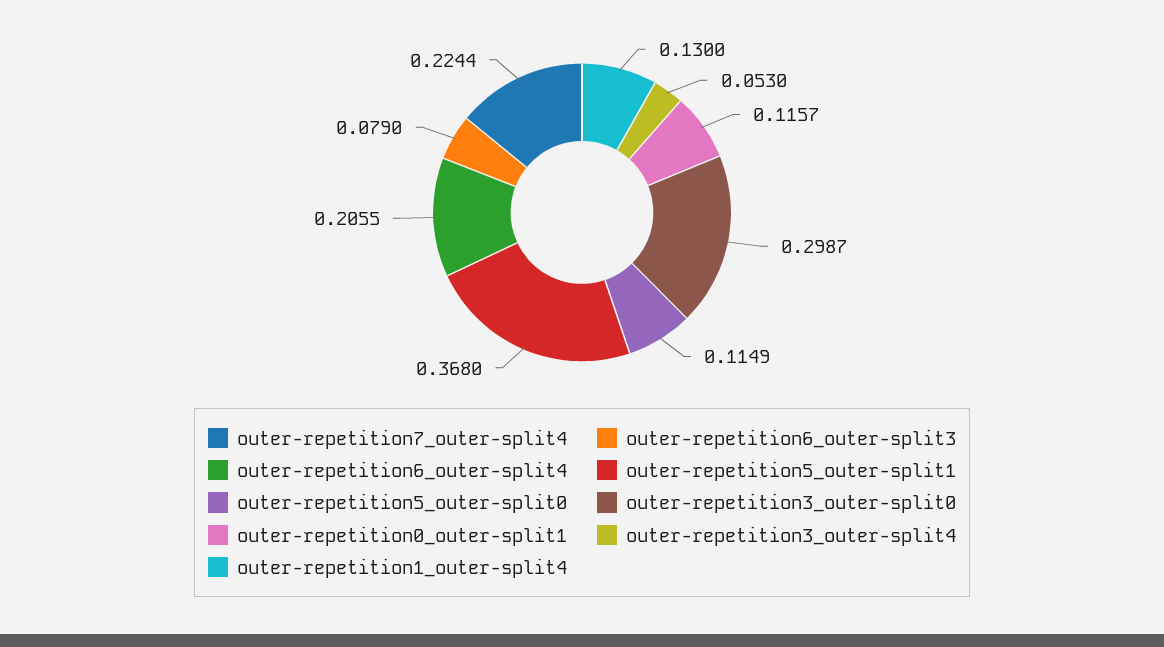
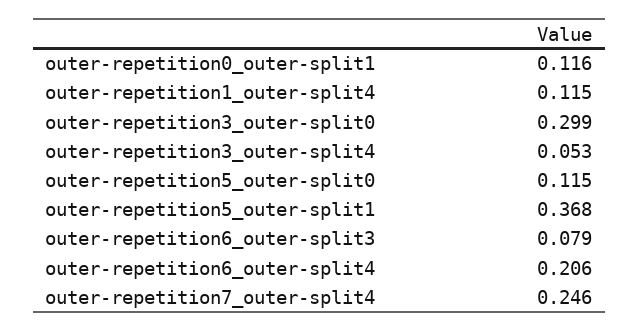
  {
-   "outer-repetition7_outer-split4": 0.2244,
+   "outer-repetition7_outer-split4": 0.246,
    "outer-repetition6_outer-split3": 0.079,
    "outer-repetition6_outer-split4": 0.2055,
    "outer-repetition5_outer-split1": 0.368,
    "outer-repetition5_outer-split0": 0.1149,
    "outer-repetition3_outer-split0": 0.2987,
    "outer-repetition0_outer-split1": 0.1157,
    "outer-repetition3_outer-split4": 0.053,
-   "outer-repetition1_outer-split4": 0.13
+   "outer-repetition1_outer-split4": 0.115
  }

